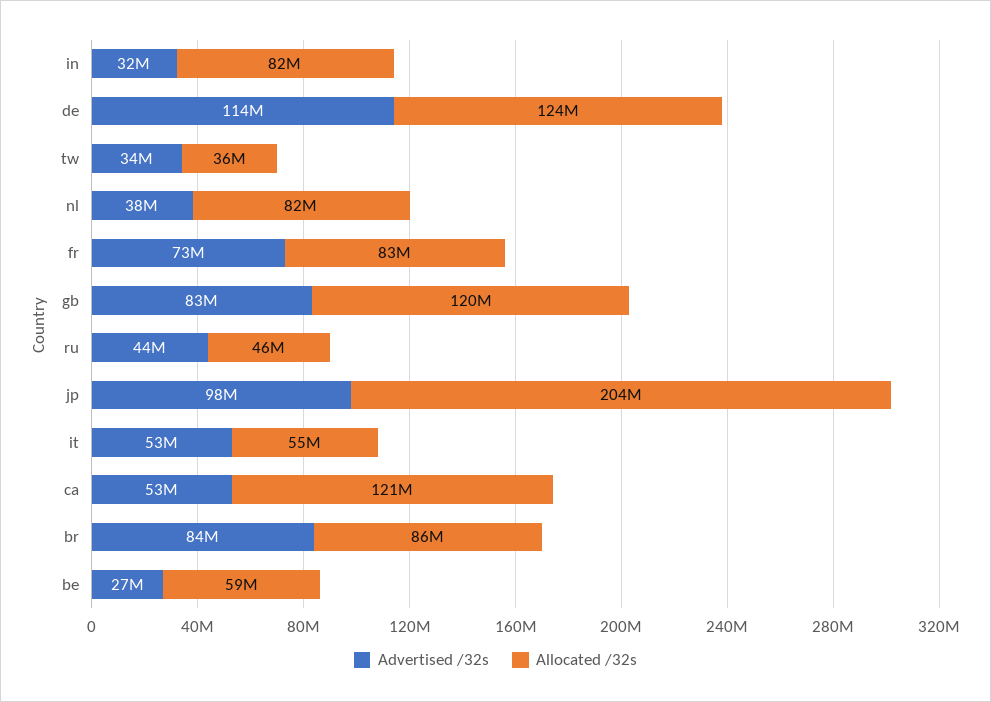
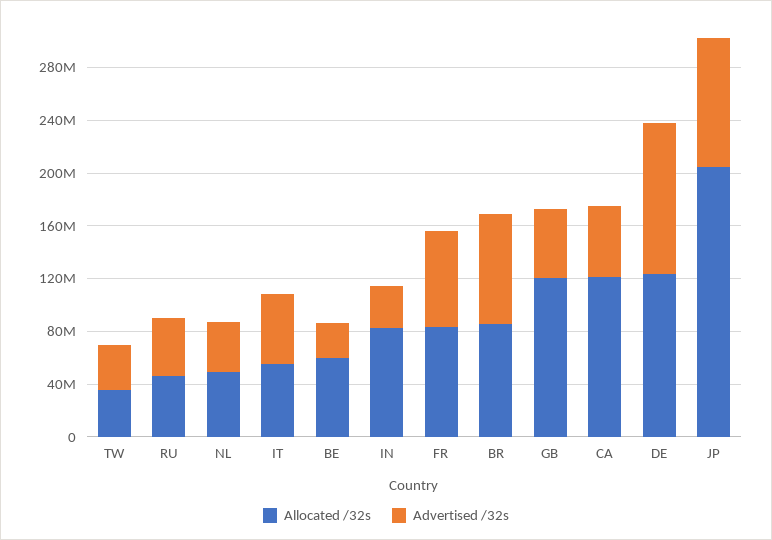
  {
    "Advertised /32s": {
      "in": 32000000,
      "de": 114000000,
      "tw": 34000000,
      "nl": 38000000,
      "fr": 73000000,
-     "gb": 83000000,
+     "gb": 50000000,
      "ru": 44000000,
      "jp": 98000000,
      "it": 53000000,
      "ca": 53000000,
      "br": 84000000,
      "be": 27000000
    },
    "Allocated /32s": {
      "in": 82000000,
      "de": 124000000,
      "tw": 36000000,
-     "nl": 82000000,
+     "nl": 50000000,
      "fr": 83000000,
      "gb": 120000000,
      "ru": 46000000,
      "jp": 204000000,
      "it": 55000000,
      "ca": 121000000,
      "br": 86000000,
      "be": 59000000
    }
  }

